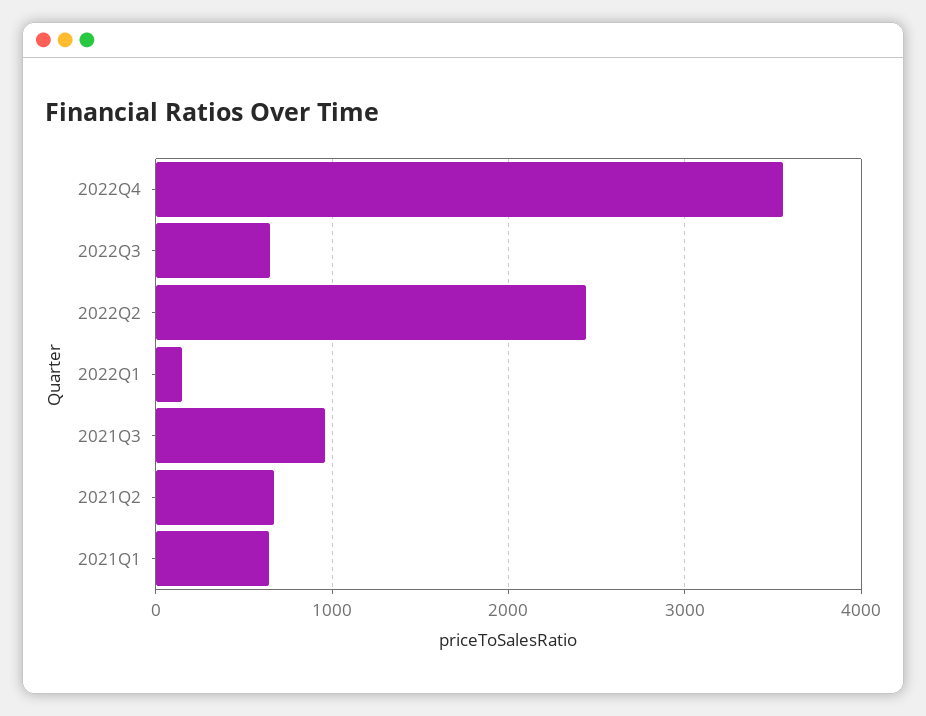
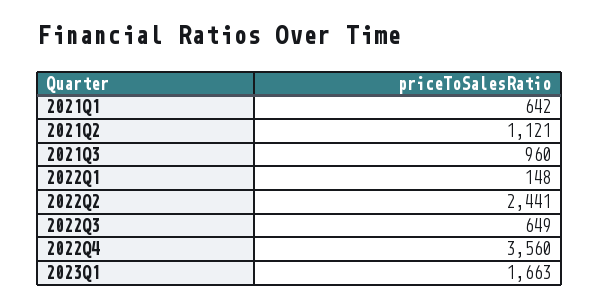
  {
    "2022Q4": 3560,
    "2022Q3": 649,
    "2022Q2": 2441,
    "2022Q1": 148,
    "2021Q3": 960,
-   "2021Q2": 700,
+   "2021Q2": 1121,
-   "2021Q1": 642
+   "2021Q1": 642,
+   "2023Q1": 1663
  }

